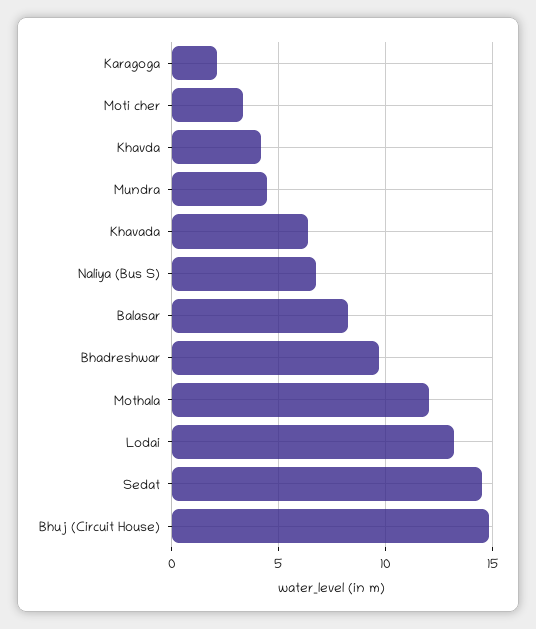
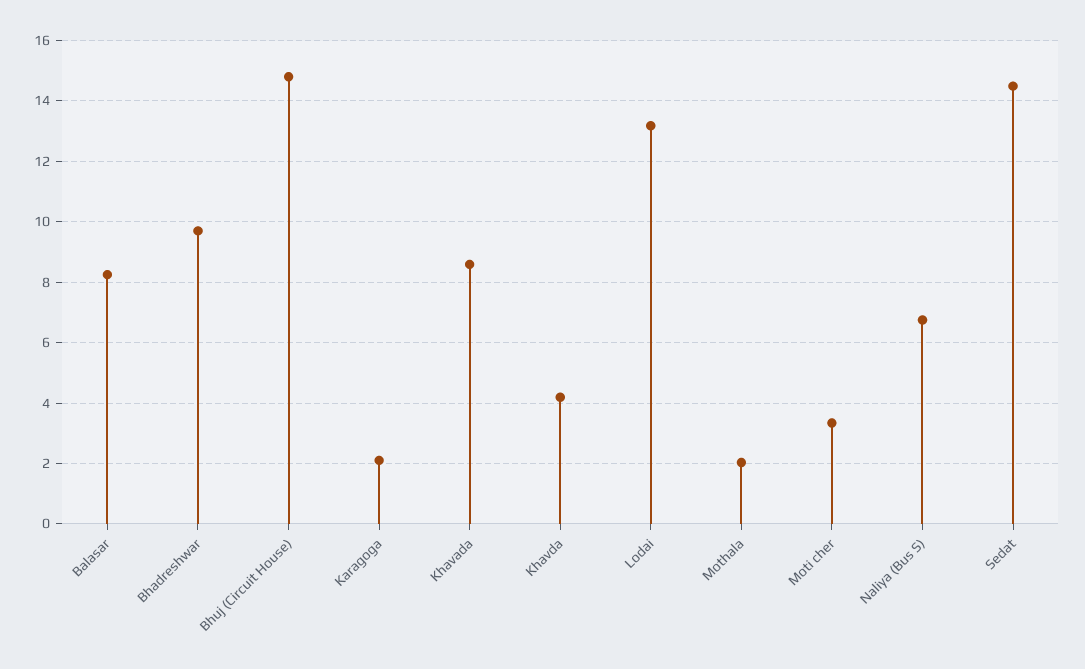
  {
    "Karagoga": 2.2,
    "Moti cher": 3.4,
    "Khavda": 4.2,
-   "Mundra": 4.5,
-   "Khavada": 6.5,
+   "Khavada": 8.6,
    "Naliya (Bus S)": 6.8,
    "Balasar": 8.2,
    "Bhadreshwar": 9.8,
-   "Mothala": 12,
+   "Mothala": 2,
    "Lodai": 13.2,
    "Sedat": 14.4,
    "Bhuj (Circuit House)": 14.8
  }

